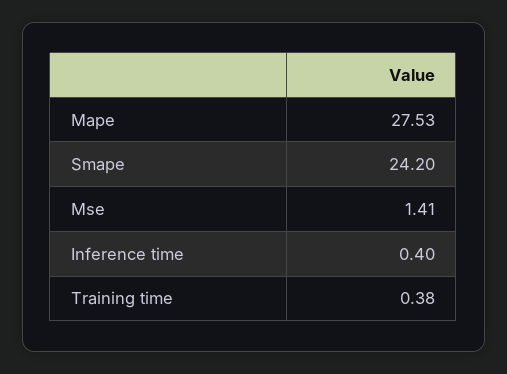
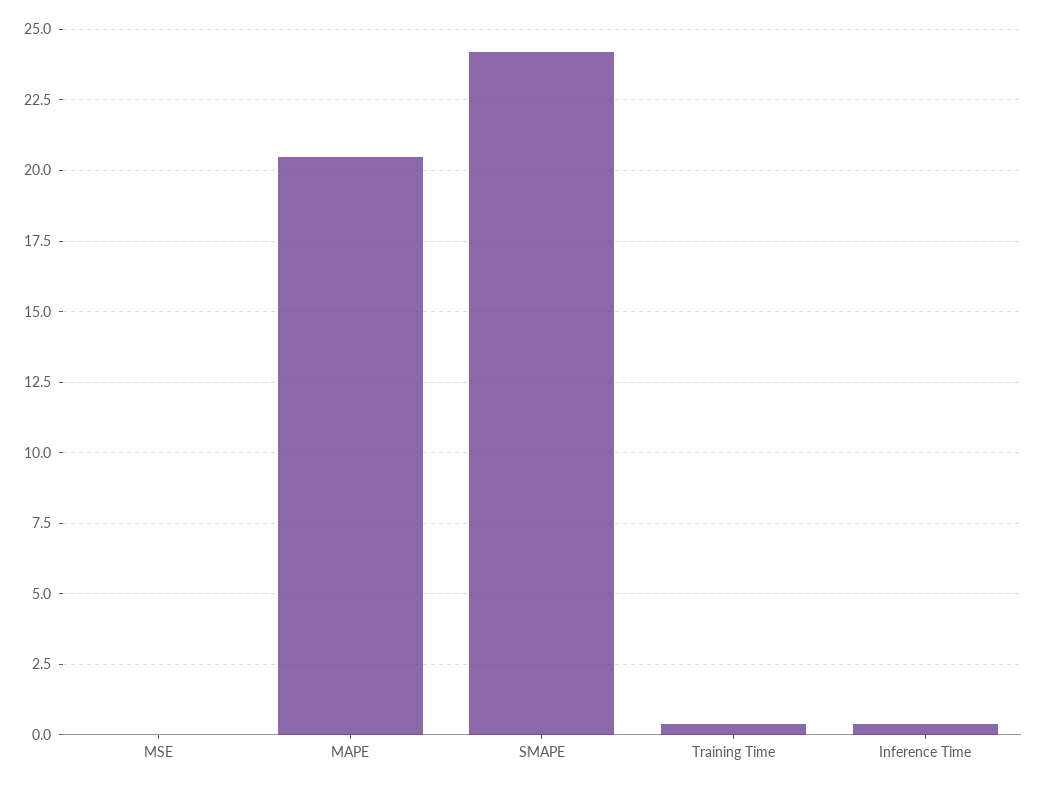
  {
-   "Mape": 27.53,
+   "Mape": 20.5,
    "Smape": 24.2,
-   "Mse": 1.41,
+   "Mse": 0,
    "Inference time": 0.4,
    "Training time": 0.38
  }

